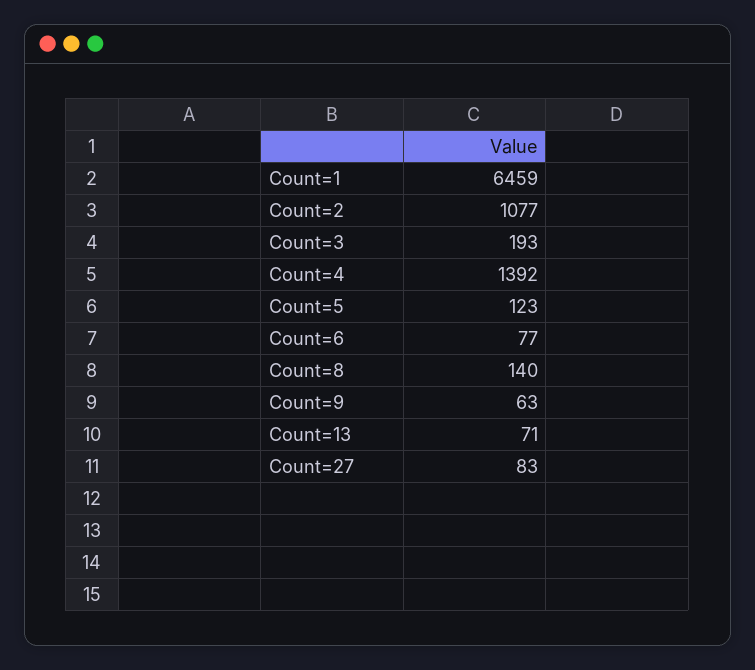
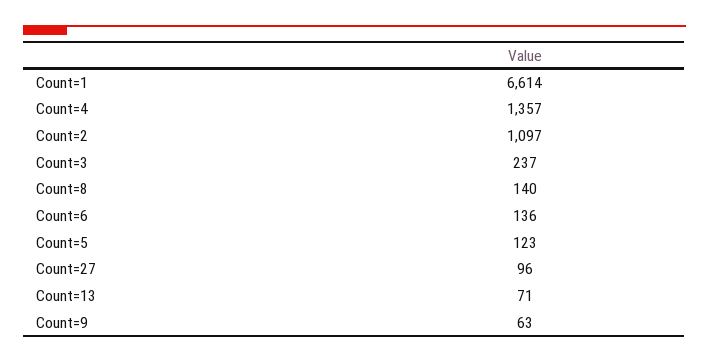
  {
-   "Count=1": 6459,
+   "Count=1": 6614,
-   "Count=2": 1077,
+   "Count=2": 1097,
-   "Count=3": 193,
+   "Count=3": 237,
-   "Count=4": 1392,
+   "Count=4": 1357,
    "Count=5": 123,
-   "Count=6": 77,
+   "Count=6": 136,
    "Count=8": 140,
    "Count=9": 63,
    "Count=13": 71,
-   "Count=27": 83
+   "Count=27": 96
  }

